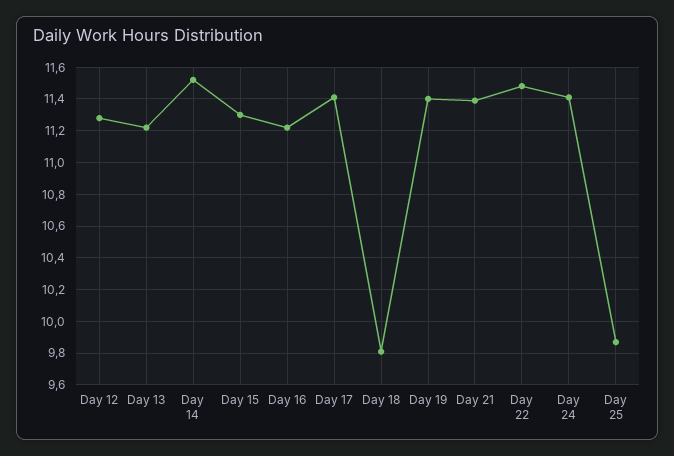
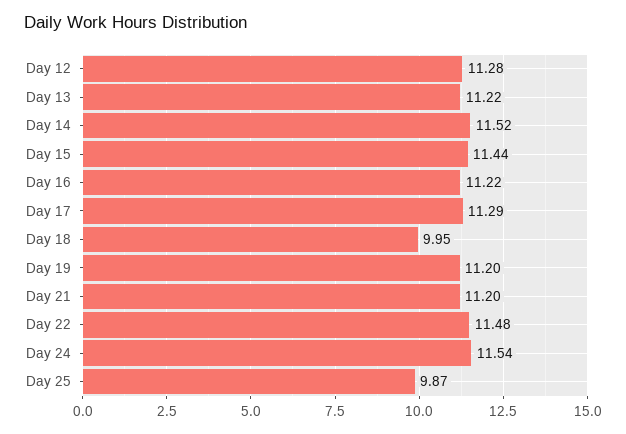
  {
    "Day 12": 11.28,
    "Day 13": 11.22,
    "Day 14": 11.52,
-   "Day 15": 11.3,
+   "Day 15": 11.44,
    "Day 16": 11.22,
-   "Day 17": 11.4,
+   "Day 17": 11.29,
-   "Day 18": 9.8,
+   "Day 18": 9.95,
-   "Day 19": 11.4,
+   "Day 19": 11.2,
-   "Day 21": 11.4,
+   "Day 21": 11.2,
    "Day 22": 11.48,
-   "Day 24": 11.4,
+   "Day 24": 11.54,
    "Day 25": 9.87
  }

